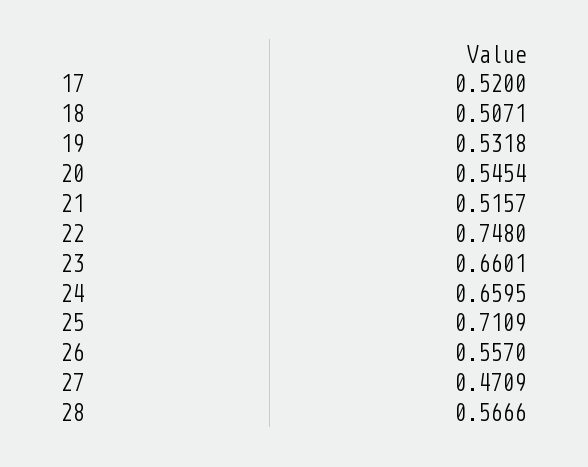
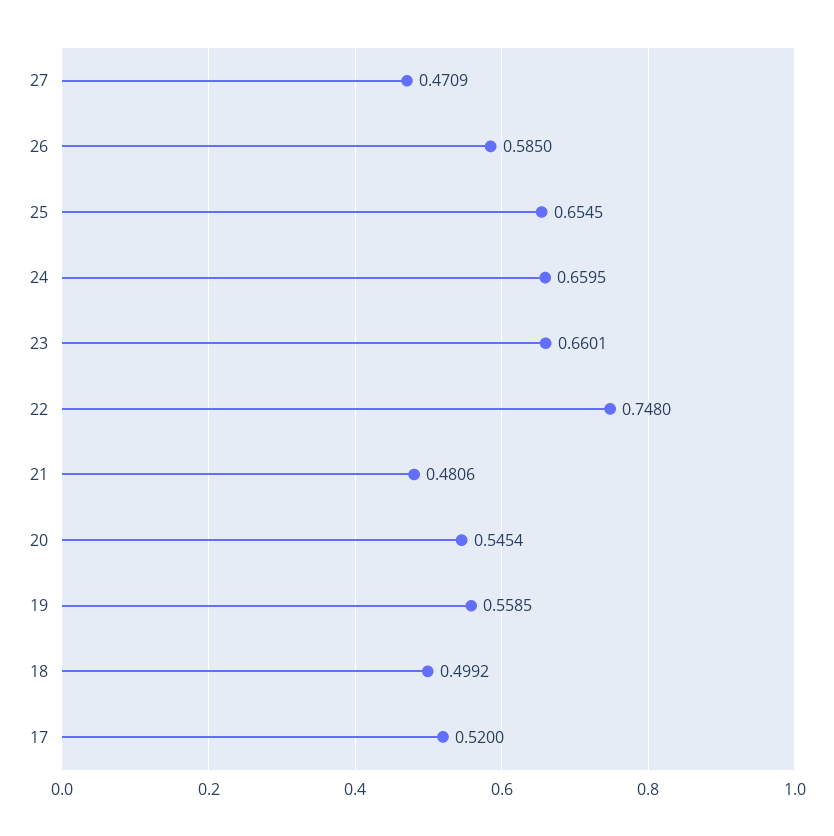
  {
    "17": 0.52,
-   "18": 0.5071,
+   "18": 0.4992,
-   "19": 0.5318,
+   "19": 0.5585,
    "20": 0.5454,
-   "21": 0.5157,
+   "21": 0.4806,
    "22": 0.748,
    "23": 0.6601,
    "24": 0.6595,
-   "25": 0.7109,
+   "25": 0.6545,
-   "26": 0.557,
+   "26": 0.585,
-   "27": 0.4709,
+   "27": 0.4709
-   "28": 0.5666
  }

